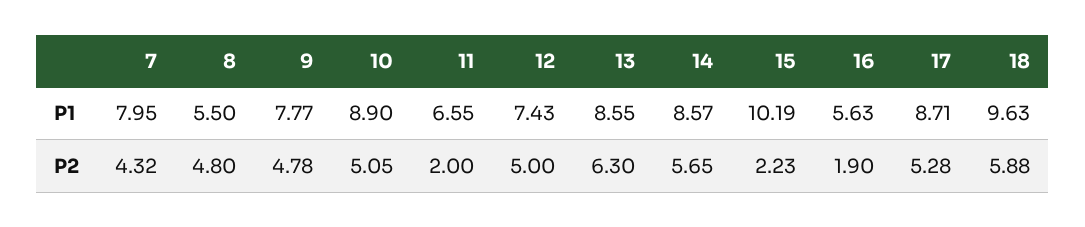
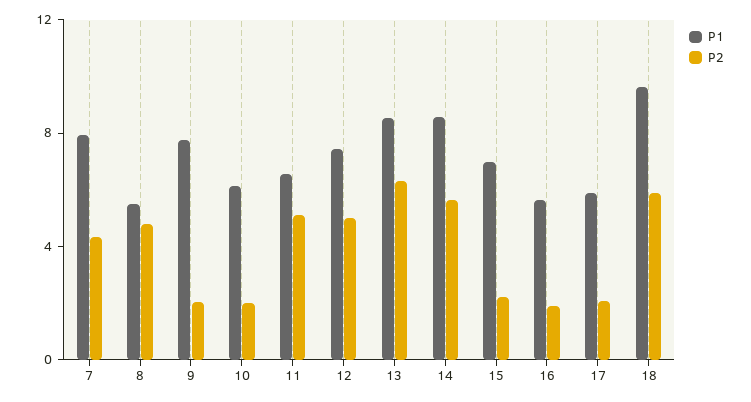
  {
    "P1": {
      "7": 7.95,
      "8": 5.5,
      "9": 7.77,
-     "10": 8.9,
+     "10": 6,
      "11": 6.55,
      "12": 7.43,
      "13": 8.55,
      "14": 8.57,
-     "15": 10.19,
+     "15": 7,
      "16": 5.63,
-     "17": 8.71,
+     "17": 6,
      "18": 9.63
    },
    "P2": {
      "7": 4.32,
      "8": 4.8,
-     "9": 4.78,
+     "9": 2,
-     "10": 5.05,
+     "10": 2,
-     "11": 2,
+     "11": 5,
      "12": 5,
      "13": 6.3,
      "14": 5.65,
      "15": 2.23,
      "16": 1.9,
-     "17": 5.28,
+     "17": 2,
      "18": 5.88
    }
  }

